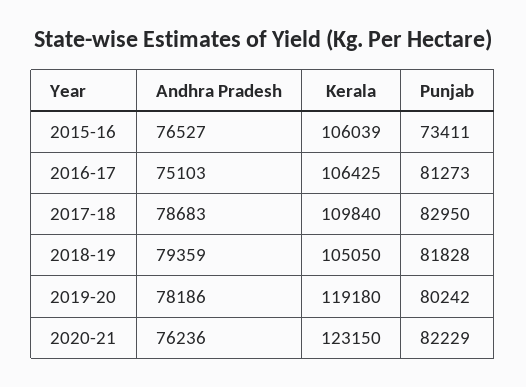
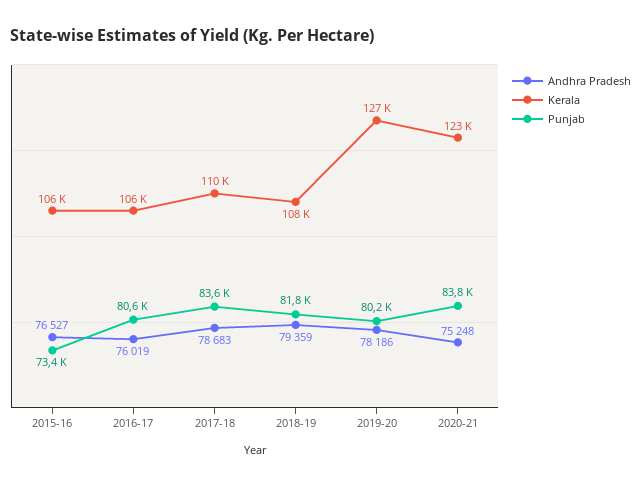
  {
    "Andhra Pradesh": {
      "2015-16": 76527,
-     "2016-17": 75103,
+     "2016-17": 76019,
      "2017-18": 78683,
      "2018-19": 79359,
      "2019-20": 78186,
-     "2020-21": 76236
+     "2020-21": 75248
    },
    "Kerala": {
      "2015-16": 106039,
      "2016-17": 106425,
      "2017-18": 109840,
-     "2018-19": 105050,
+     "2018-19": 108000,
-     "2019-20": 119180,
+     "2019-20": 127000,
      "2020-21": 123150
    },
    "Punjab": {
      "2015-16": 73411,
-     "2016-17": 81273,
+     "2016-17": 80600,
-     "2017-18": 82950,
+     "2017-18": 83600,
      "2018-19": 81828,
      "2019-20": 80242,
-     "2020-21": 82229
+     "2020-21": 83800
    }
  }

